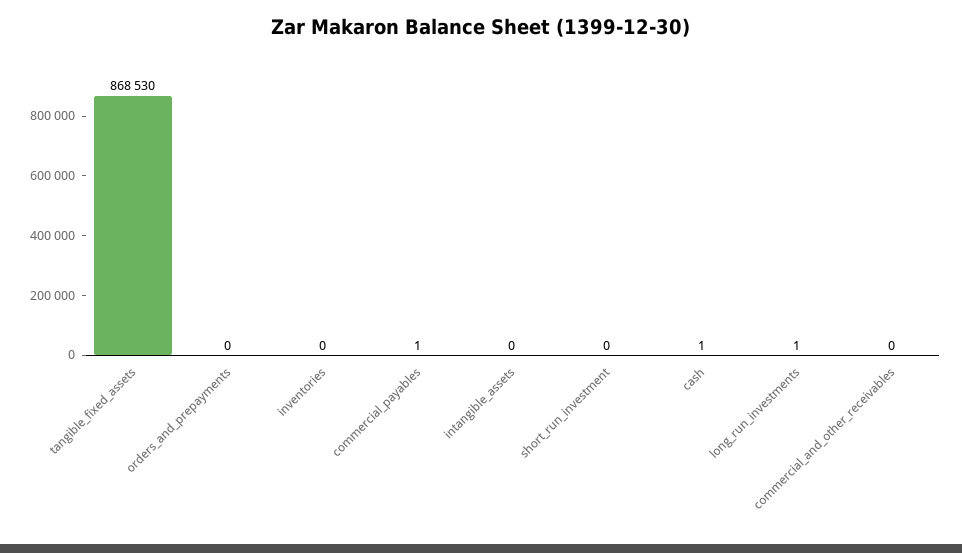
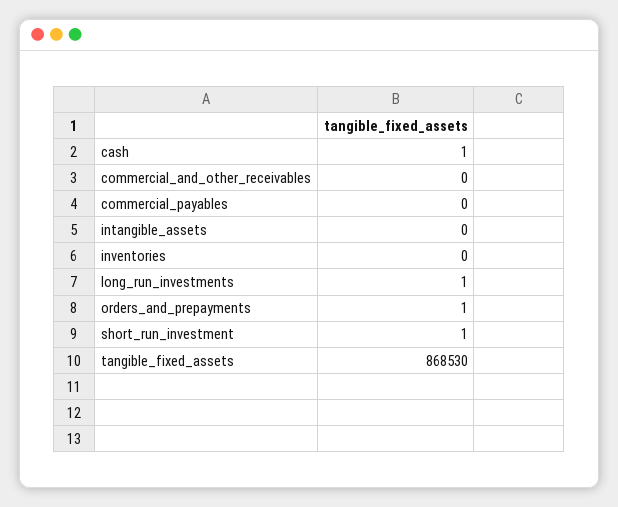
  {
    "tangible_fixed_assets": 868530,
-   "orders_and_prepayments": 0,
+   "orders_and_prepayments": 1,
    "inventories": 0,
-   "commercial_payables": 1,
+   "commercial_payables": 0,
    "intangible_assets": 0,
-   "short_run_investment": 0,
+   "short_run_investment": 1,
    "cash": 1,
    "long_run_investments": 1,
    "commercial_and_other_receivables": 0
  }

